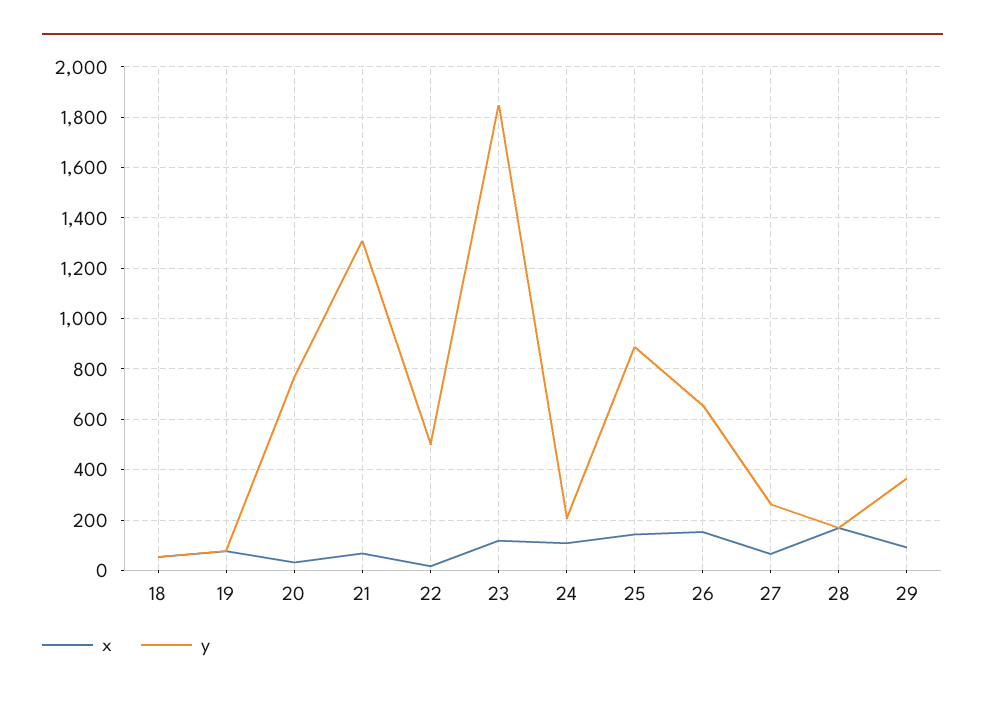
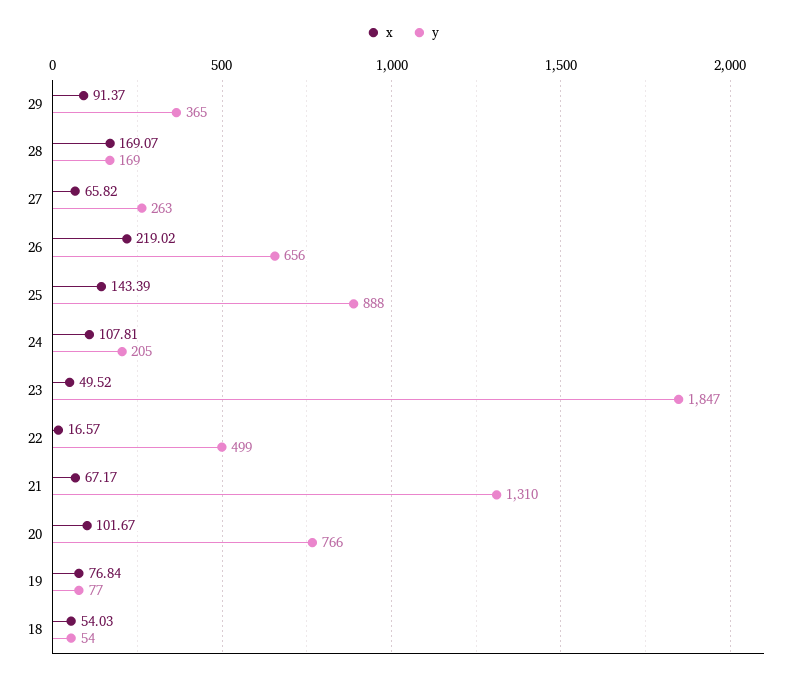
  {
    "x": {
      "18": 54.03,
      "19": 76.84,
-     "20": 25,
+     "20": 101.67,
      "21": 67.17,
      "22": 16.57,
-     "23": 125,
+     "23": 49.52,
      "24": 107.81,
      "25": 143.39,
-     "26": 150,
+     "26": 219.02,
      "27": 65.82,
      "28": 169.07,
      "29": 91.37
    },
    "y": {
      "18": 54,
      "19": 77,
      "20": 766,
      "21": 1310,
      "22": 499,
      "23": 1847,
      "24": 205,
      "25": 888,
      "26": 656,
      "27": 263,
      "28": 169,
      "29": 365
    }
  }

